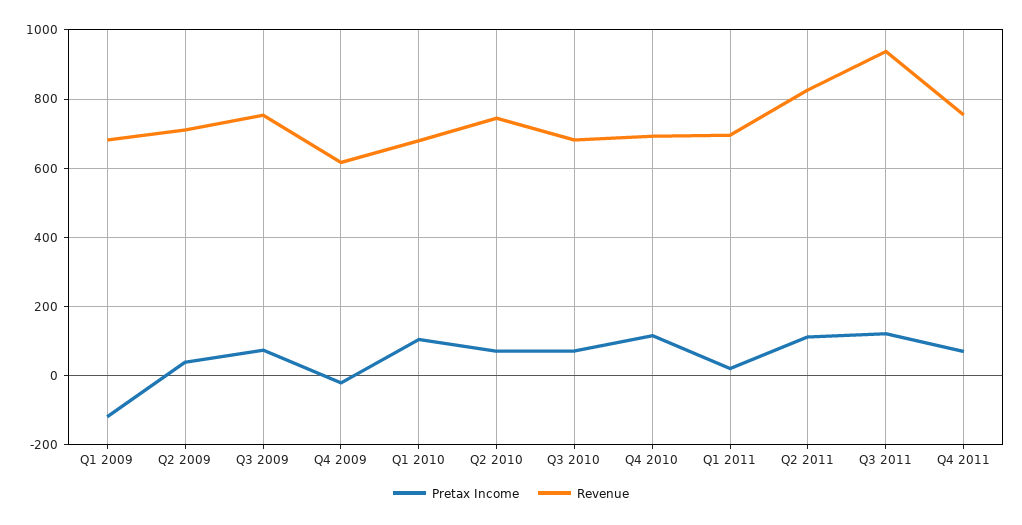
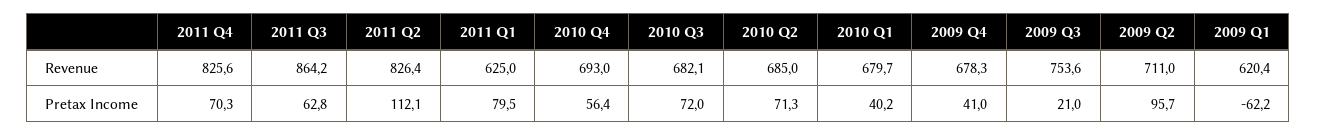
  {
    "Pretax Income": {
-     "Q1 2009": -120,
+     "Q1 2009": -62.2,
-     "Q2 2009": 40,
+     "Q2 2009": 95.7,
-     "Q3 2009": 80,
+     "Q3 2009": 21,
-     "Q4 2009": -20,
+     "Q4 2009": 41,
-     "Q1 2010": 100,
+     "Q1 2010": 40.2,
      "Q2 2010": 71.3,
      "Q3 2010": 72,
-     "Q4 2010": 120,
+     "Q4 2010": 56.4,
-     "Q1 2011": 20,
+     "Q1 2011": 79.5,
      "Q2 2011": 112.1,
-     "Q3 2011": 120,
+     "Q3 2011": 62.8,
      "Q4 2011": 70.3
    },
    "Revenue": {
-     "Q1 2009": 680,
+     "Q1 2009": 620.4,
      "Q2 2009": 711,
      "Q3 2009": 753.6,
-     "Q4 2009": 620,
+     "Q4 2009": 678.3,
      "Q1 2010": 679.7,
-     "Q2 2010": 740,
+     "Q2 2010": 685,
      "Q3 2010": 682.1,
      "Q4 2010": 693,
-     "Q1 2011": 700,
+     "Q1 2011": 625,
      "Q2 2011": 826.4,
-     "Q3 2011": 940,
+     "Q3 2011": 864.2,
-     "Q4 2011": 760
+     "Q4 2011": 825.6
    }
  }

